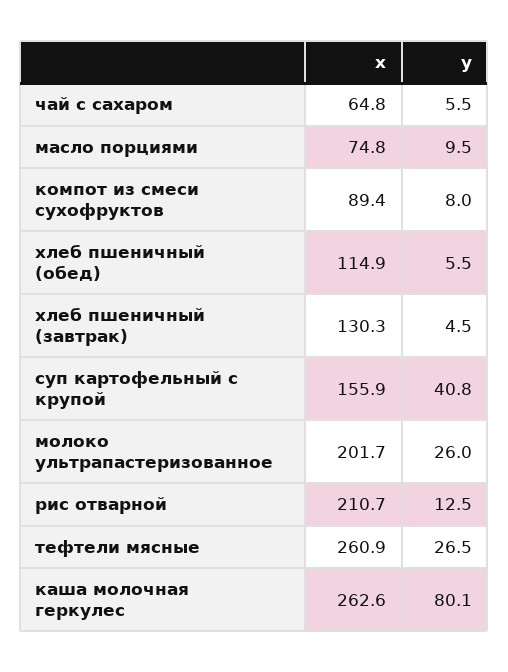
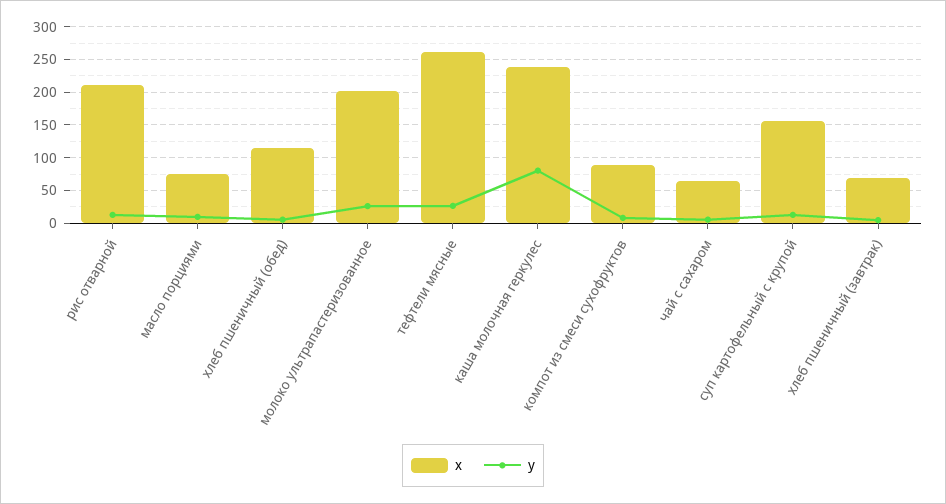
  {
    "x": {
      "чай с сахаром": 64.8,
      "масло порциями": 74.8,
      "компот из смеси сухофруктов": 89.4,
      "хлеб пшеничный (обед)": 114.9,
-     "хлеб пшеничный (завтрак)": 130.3,
+     "хлеб пшеничный (завтрак)": 70,
      "суп картофельный с крупой": 155.9,
      "молоко ультрапастеризованное": 201.7,
      "рис отварной": 210.7,
      "тефтели мясные": 260.9,
-     "каша молочная геркулес": 262.6
+     "каша молочная геркулес": 240
    },
    "y": {
      "чай с сахаром": 5.5,
      "масло порциями": 9.5,
      "компот из смеси сухофруктов": 8,
      "хлеб пшеничный (обед)": 5.5,
      "хлеб пшеничный (завтрак)": 4.5,
-     "суп картофельный с крупой": 40.8,
+     "суп картофельный с крупой": 10,
      "молоко ультрапастеризованное": 26,
      "рис отварной": 12.5,
      "тефтели мясные": 26.5,
      "каша молочная геркулес": 80.1
    }
  }

